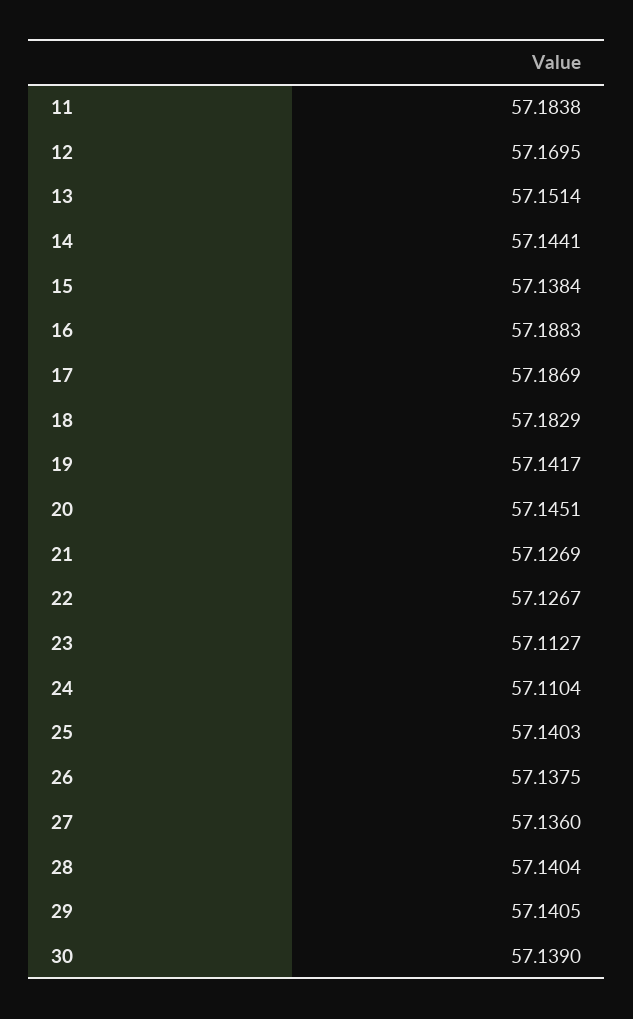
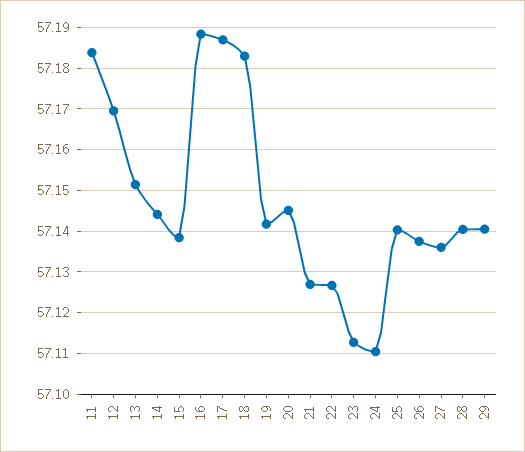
  {
    "11": 57.1838,
    "12": 57.1695,
    "13": 57.1514,
    "14": 57.1441,
    "15": 57.1384,
    "16": 57.1883,
    "17": 57.1869,
    "18": 57.1829,
    "19": 57.1417,
    "20": 57.1451,
    "21": 57.1269,
    "22": 57.1267,
    "23": 57.1127,
    "24": 57.1104,
    "25": 57.1403,
    "26": 57.1375,
    "27": 57.136,
    "28": 57.1404,
-   "29": 57.1405,
+   "29": 57.1405
-   "30": 57.139
  }

